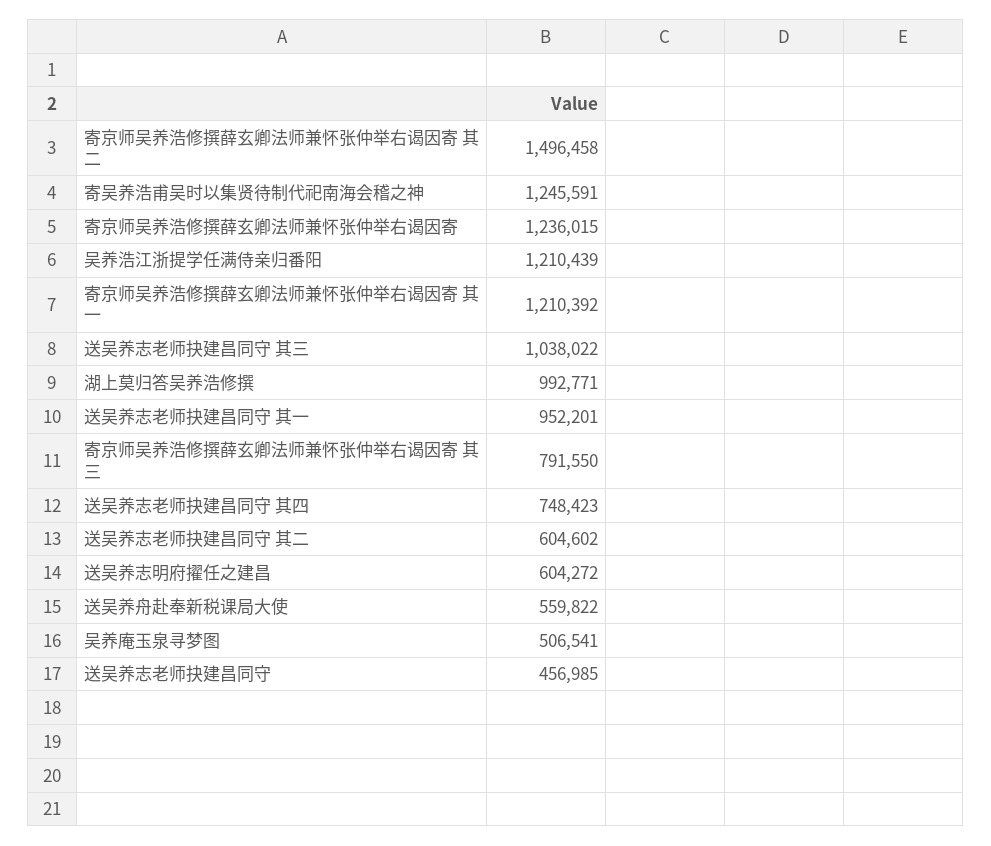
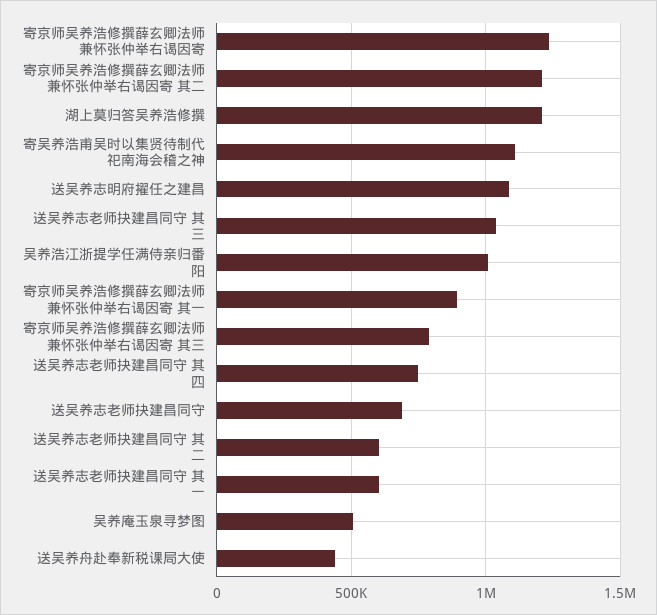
  {
-   "寄京师吴养浩修撰薛玄卿法师兼怀张仲举右谒因寄 其二": 1496458,
+   "寄京师吴养浩修撰薛玄卿法师兼怀张仲举右谒因寄 其二": 1200000,
-   "寄吴养浩甫吴时以集贤待制代祀南海会稽之神": 1245591,
+   "寄吴养浩甫吴时以集贤待制代祀南海会稽之神": 1100000,
    "寄京师吴养浩修撰薛玄卿法师兼怀张仲举右谒因寄": 1236015,
-   "吴养浩江浙提学任满侍亲归番阳": 1210439,
+   "吴养浩江浙提学任满侍亲归番阳": 1000000,
-   "寄京师吴养浩修撰薛玄卿法师兼怀张仲举右谒因寄 其一": 1210392,
+   "寄京师吴养浩修撰薛玄卿法师兼怀张仲举右谒因寄 其一": 900000,
    "送吴养志老师抉建昌同守 其三": 1038022,
-   "湖上莫归答吴养浩修撰": 992771,
+   "湖上莫归答吴养浩修撰": 1200000,
-   "送吴养志老师抉建昌同守 其一": 952201,
+   "送吴养志老师抉建昌同守 其一": 600000,
    "寄京师吴养浩修撰薛玄卿法师兼怀张仲举右谒因寄 其三": 791550,
    "送吴养志老师抉建昌同守 其四": 748423,
    "送吴养志老师抉建昌同守 其二": 604602,
-   "送吴养志明府擢任之建昌": 604272,
+   "送吴养志明府擢任之建昌": 1100000,
-   "送吴养舟赴奉新税课局大使": 559822,
+   "送吴养舟赴奉新税课局大使": 450000,
    "吴养庵玉泉寻梦图": 506541,
-   "送吴养志老师抉建昌同守": 456985
+   "送吴养志老师抉建昌同守": 700000
  }

